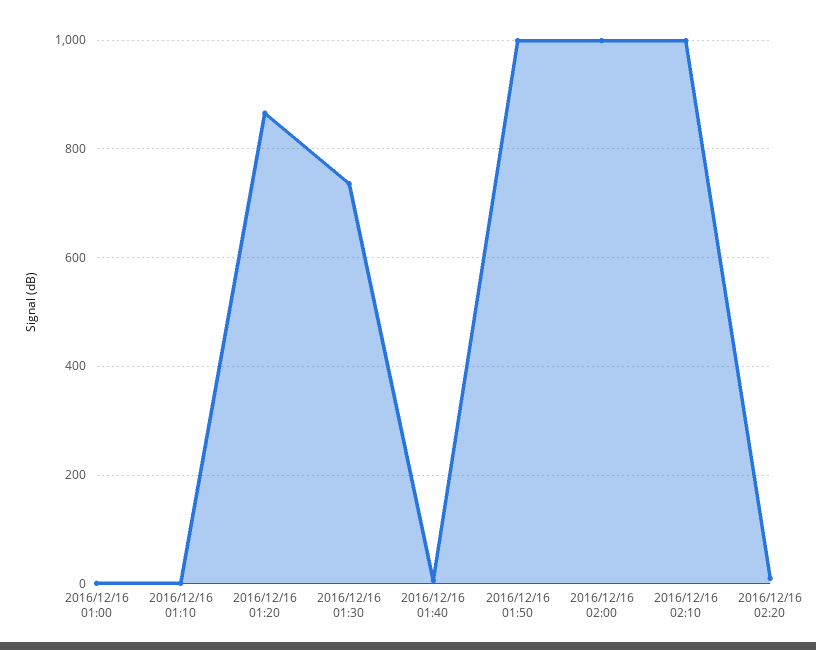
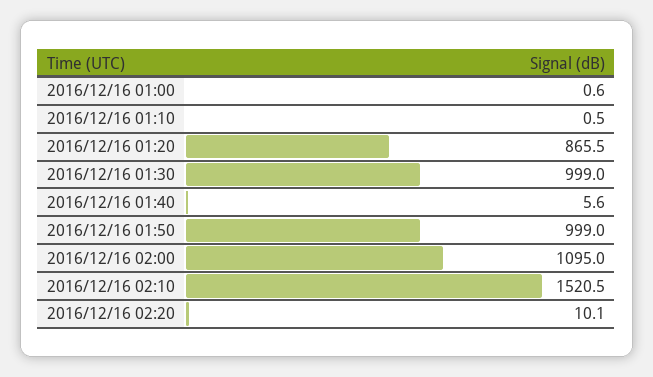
  {
    "2016/12/16 01:00": 0.6,
    "2016/12/16 01:10": 0.5,
    "2016/12/16 01:20": 865.5,
-   "2016/12/16 01:30": 740,
+   "2016/12/16 01:30": 999,
    "2016/12/16 01:40": 5.6,
    "2016/12/16 01:50": 999,
-   "2016/12/16 02:00": 1000,
+   "2016/12/16 02:00": 1095,
-   "2016/12/16 02:10": 1000,
+   "2016/12/16 02:10": 1520.5,
    "2016/12/16 02:20": 10.1
  }

